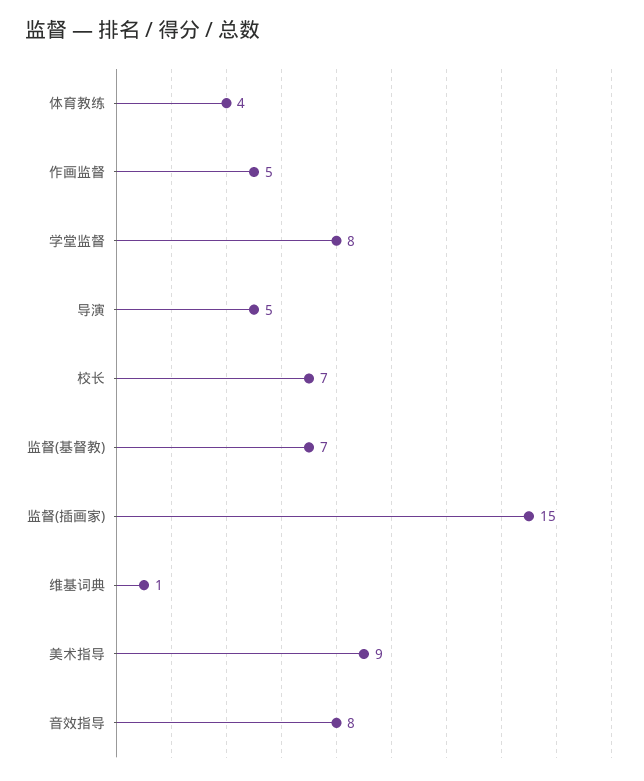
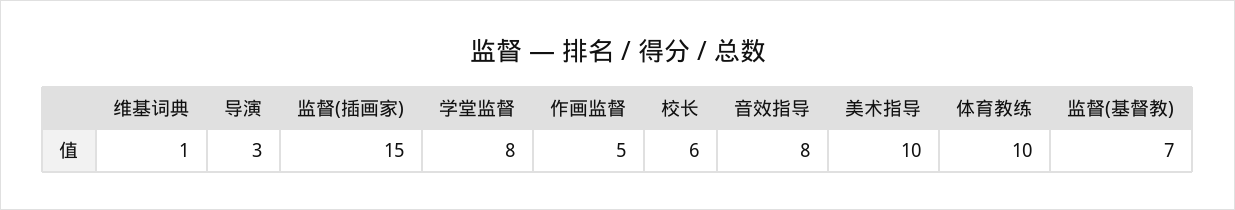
  {
-   "体育教练": 4,
+   "体育教练": 10,
    "作画监督": 5,
    "学堂监督": 8,
-   "导演": 5,
+   "导演": 3,
-   "校长": 7,
+   "校长": 6,
    "监督(基督教)": 7,
    "监督(插画家)": 15,
    "维基词典": 1,
-   "美术指导": 9,
+   "美术指导": 10,
    "音效指导": 8
  }

